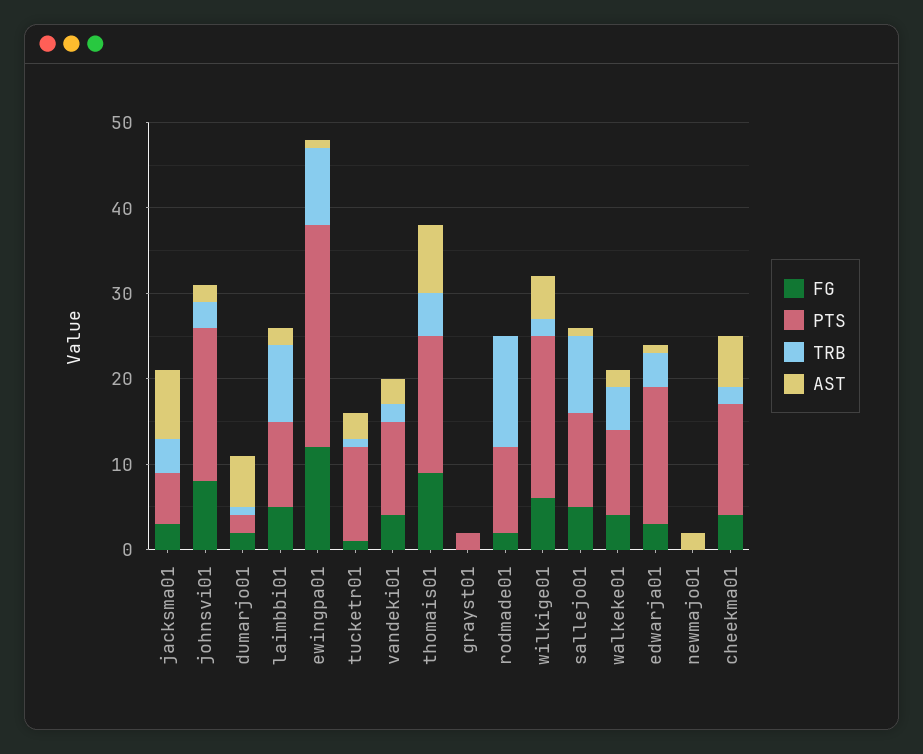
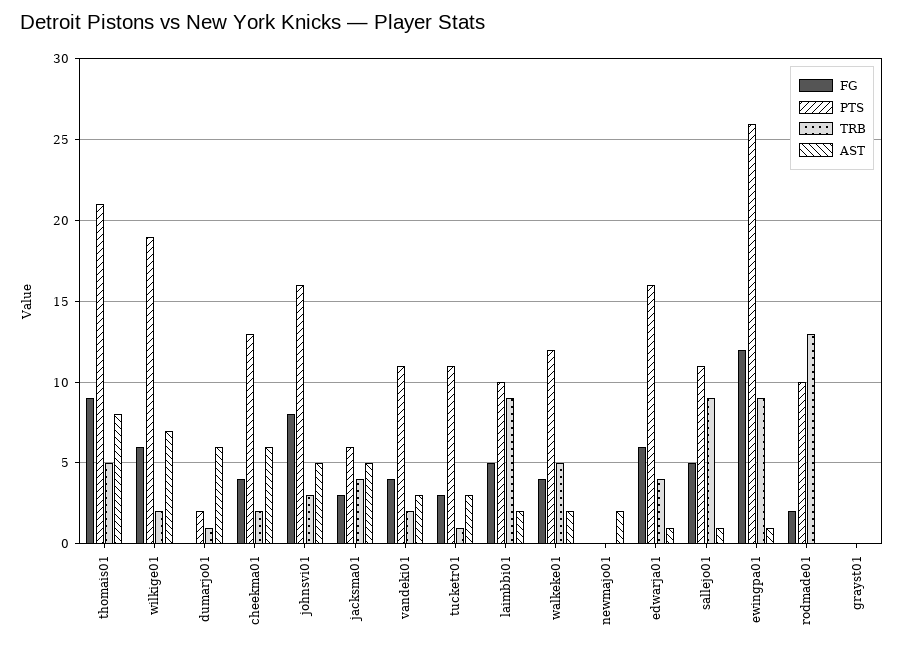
  {
    "FG": {
      "jacksma01": 3,
      "johnsvi01": 8,
-     "dumarjo01": 2,
+     "dumarjo01": 0,
      "laimbbi01": 5,
      "ewingpa01": 12,
-     "tucketr01": 1,
+     "tucketr01": 3,
      "vandeki01": 4,
      "thomais01": 9,
      "grayst01": 0,
      "rodmade01": 2,
      "wilkige01": 6,
      "sallejo01": 5,
      "walkeke01": 4,
-     "edwarja01": 3,
+     "edwarja01": 6,
      "newmajo01": 0,
      "cheekma01": 4
    },
    "PTS": {
      "jacksma01": 6,
-     "johnsvi01": 18,
+     "johnsvi01": 16,
      "dumarjo01": 2,
      "laimbbi01": 10,
      "ewingpa01": 26,
      "tucketr01": 11,
      "vandeki01": 11,
-     "thomais01": 16,
+     "thomais01": 21,
-     "grayst01": 2,
+     "grayst01": 0,
      "rodmade01": 10,
      "wilkige01": 19,
      "sallejo01": 11,
-     "walkeke01": 10,
+     "walkeke01": 12,
      "edwarja01": 16,
      "newmajo01": 0,
      "cheekma01": 13
    },
    "TRB": {
      "jacksma01": 4,
      "johnsvi01": 3,
      "dumarjo01": 1,
      "laimbbi01": 9,
      "ewingpa01": 9,
      "tucketr01": 1,
      "vandeki01": 2,
      "thomais01": 5,
      "grayst01": 0,
      "rodmade01": 13,
      "wilkige01": 2,
      "sallejo01": 9,
      "walkeke01": 5,
      "edwarja01": 4,
      "newmajo01": 0,
      "cheekma01": 2
    },
    "AST": {
-     "jacksma01": 8,
+     "jacksma01": 5,
-     "johnsvi01": 2,
+     "johnsvi01": 5,
      "dumarjo01": 6,
      "laimbbi01": 2,
      "ewingpa01": 1,
      "tucketr01": 3,
      "vandeki01": 3,
      "thomais01": 8,
      "grayst01": 0,
      "rodmade01": 0,
-     "wilkige01": 5,
+     "wilkige01": 7,
      "sallejo01": 1,
      "walkeke01": 2,
      "edwarja01": 1,
      "newmajo01": 2,
      "cheekma01": 6
    }
  }

